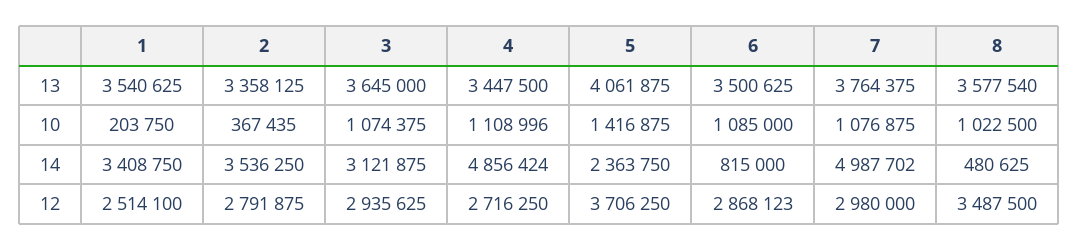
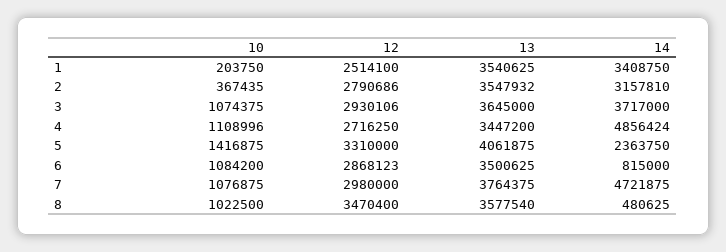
  {
    "1": {
      "13": 3540625,
      "10": 203750,
      "14": 3408750,
      "12": 2514100
    },
    "2": {
-     "13": 3358125,
+     "13": 3547932,
      "10": 367435,
-     "14": 3536250,
+     "14": 3157810,
-     "12": 2791875
+     "12": 2790686
    },
    "3": {
      "13": 3645000,
      "10": 1074375,
-     "14": 3121875,
+     "14": 3717000,
-     "12": 2935625
+     "12": 2930106
    },
    "4": {
-     "13": 3447500,
+     "13": 3447200,
      "10": 1108996,
      "14": 4856424,
      "12": 2716250
    },
    "5": {
      "13": 4061875,
      "10": 1416875,
      "14": 2363750,
-     "12": 3706250
+     "12": 3310000
    },
    "6": {
      "13": 3500625,
-     "10": 1085000,
+     "10": 1084200,
      "14": 815000,
      "12": 2868123
    },
    "7": {
      "13": 3764375,
      "10": 1076875,
-     "14": 4987702,
+     "14": 4721875,
      "12": 2980000
    },
    "8": {
      "13": 3577540,
      "10": 1022500,
      "14": 480625,
-     "12": 3487500
+     "12": 3470400
    }
  }

